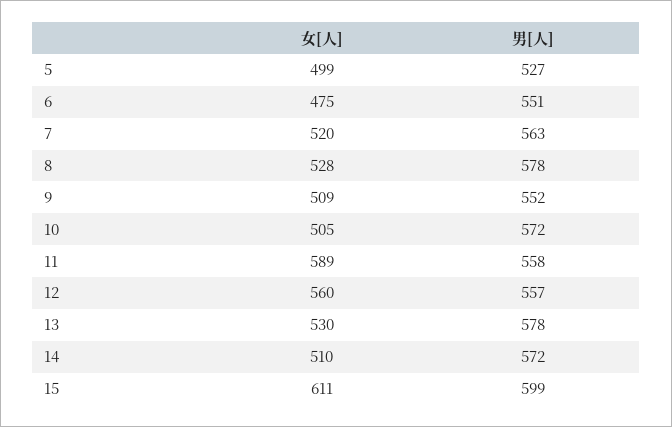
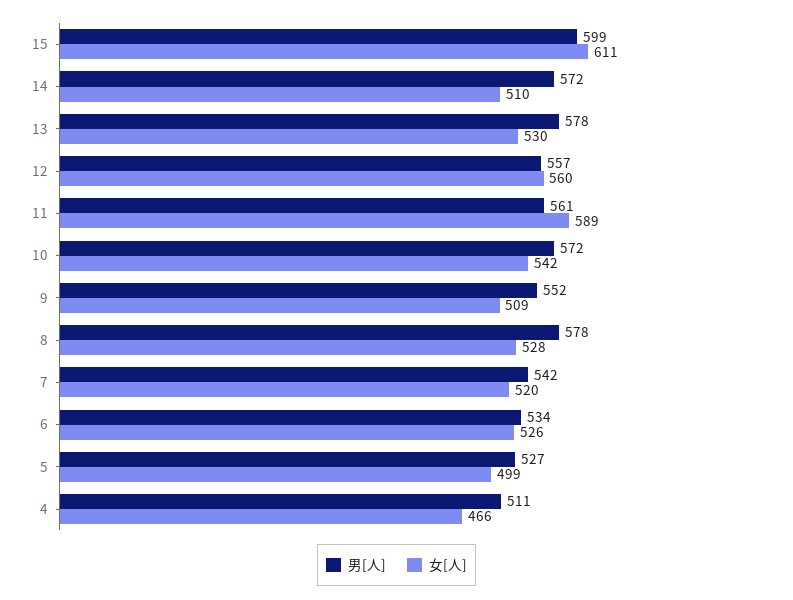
  {
    "女[人]": {
      "5": 499,
-     "6": 475,
+     "6": 526,
      "7": 520,
      "8": 528,
      "9": 509,
-     "10": 505,
+     "10": 542,
      "11": 589,
      "12": 560,
      "13": 530,
      "14": 510,
-     "15": 611
+     "15": 611,
+     "4": 466
    },
    "男[人]": {
      "5": 527,
-     "6": 551,
+     "6": 534,
-     "7": 563,
+     "7": 542,
      "8": 578,
      "9": 552,
      "10": 572,
-     "11": 558,
+     "11": 561,
      "12": 557,
      "13": 578,
      "14": 572,
-     "15": 599
+     "15": 599,
+     "4": 511
    }
  }

